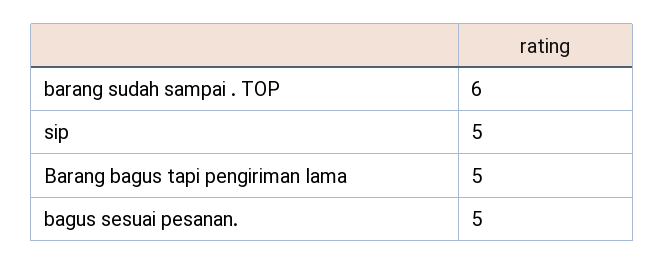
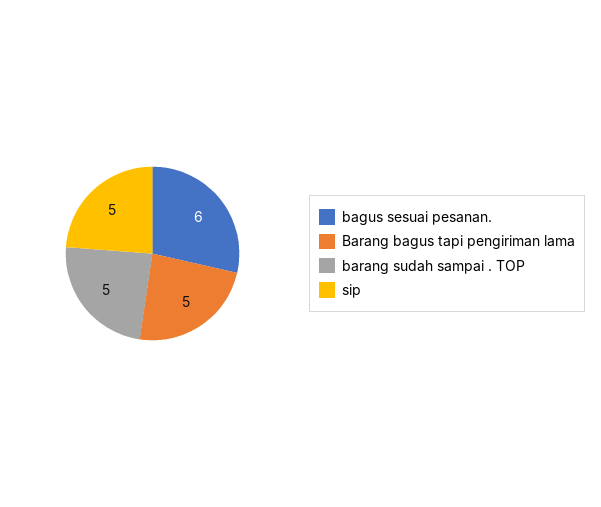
  {
-   "barang sudah sampai . TOP": 6,
+   "barang sudah sampai . TOP": 5,
    "sip": 5,
    "Barang bagus tapi pengiriman lama": 5,
-   "bagus sesuai pesanan.": 5
+   "bagus sesuai pesanan.": 6
  }

